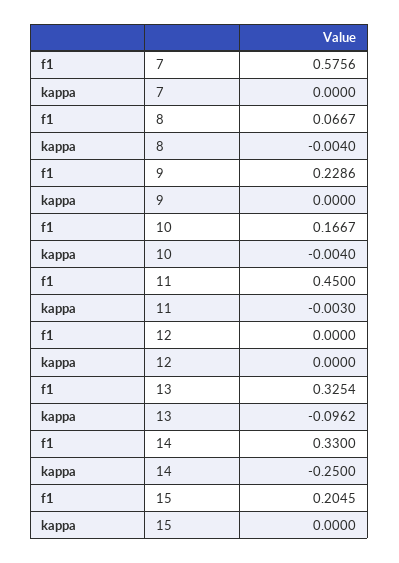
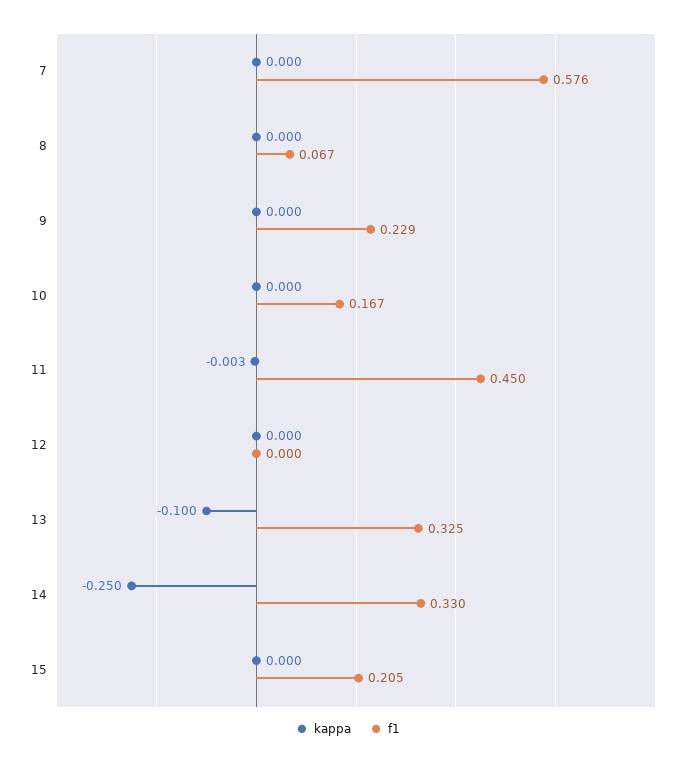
  {
    "f1": {
      "7": 0.5756,
      "8": 0.0667,
      "9": 0.2286,
      "10": 0.1667,
      "11": 0.45,
      "12": 0,
      "13": 0.3254,
      "14": 0.33,
      "15": 0.2045
    },
    "kappa": {
      "7": 0,
-     "8": -0.004,
+     "8": 0,
      "9": 0,
-     "10": -0.004,
+     "10": 0,
      "11": -0.003,
      "12": 0,
-     "13": -0.0962,
+     "13": -0.1,
      "14": -0.25,
      "15": 0
    }
  }

